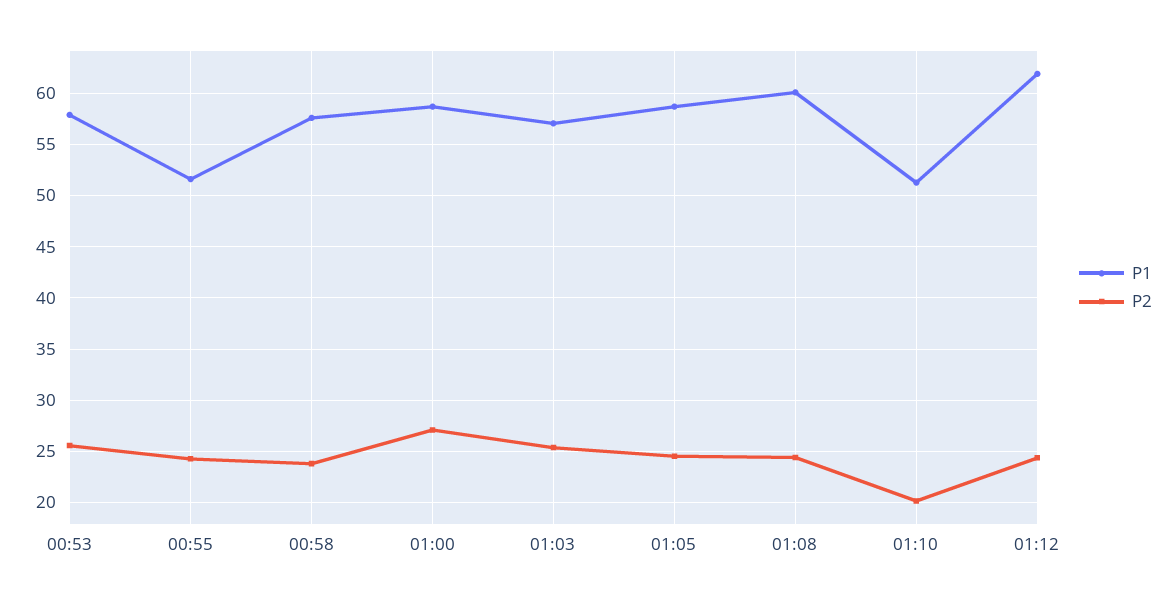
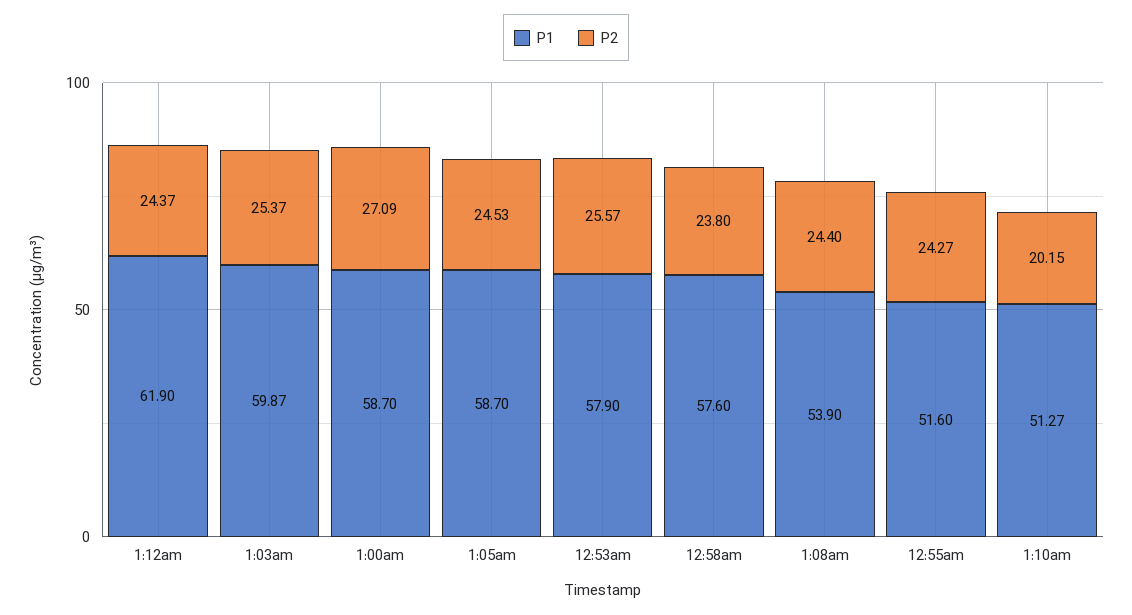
  {
    "P1": {
      "00:53": 57.9,
      "00:55": 51.6,
      "00:58": 57.6,
      "01:00": 58.7,
-     "01:03": 57,
+     "01:03": 59.87,
      "01:05": 58.7,
-     "01:08": 60,
+     "01:08": 53.9,
      "01:10": 51.27,
      "01:12": 61.9
    },
    "P2": {
      "00:53": 25.57,
      "00:55": 24.27,
      "00:58": 23.8,
      "01:00": 27.09,
      "01:03": 25.37,
      "01:05": 24.53,
      "01:08": 24.4,
      "01:10": 20.15,
      "01:12": 24.37
    }
  }

